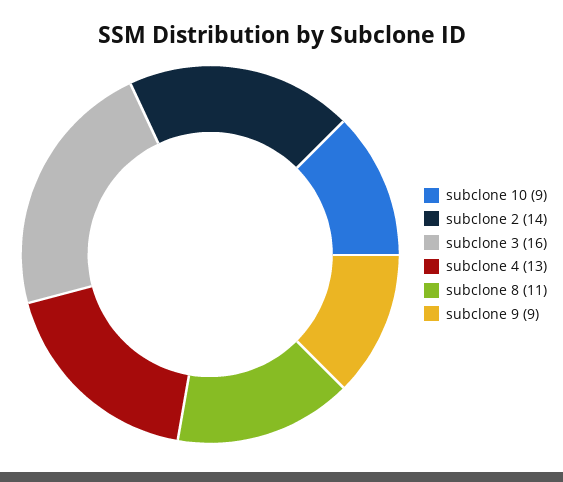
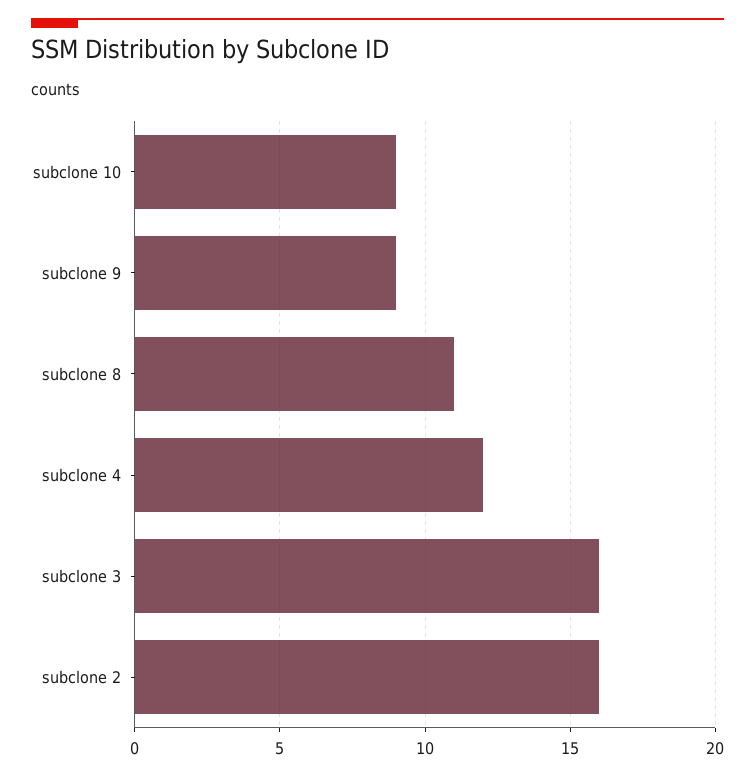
  {
    "subclone 10": 9,
-   "subclone 2": 14,
+   "subclone 2": 16,
    "subclone 3": 16,
-   "subclone 4": 13,
+   "subclone 4": 12,
    "subclone 8": 11,
    "subclone 9": 9
  }

